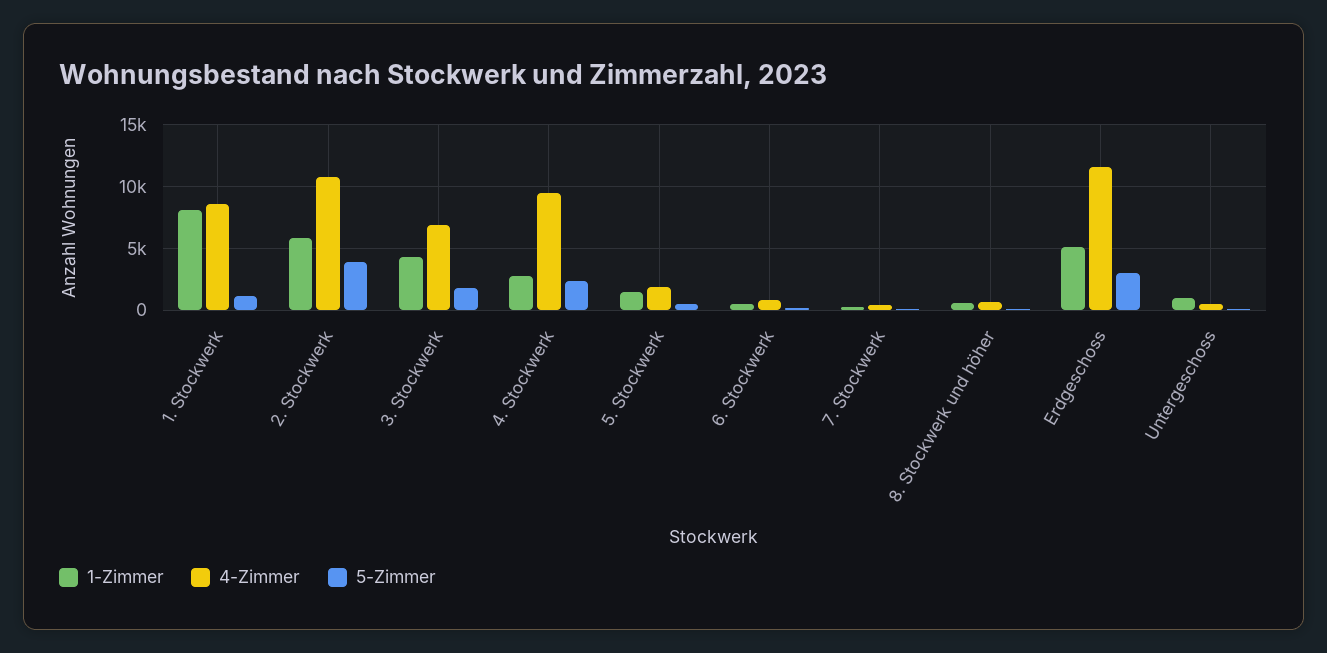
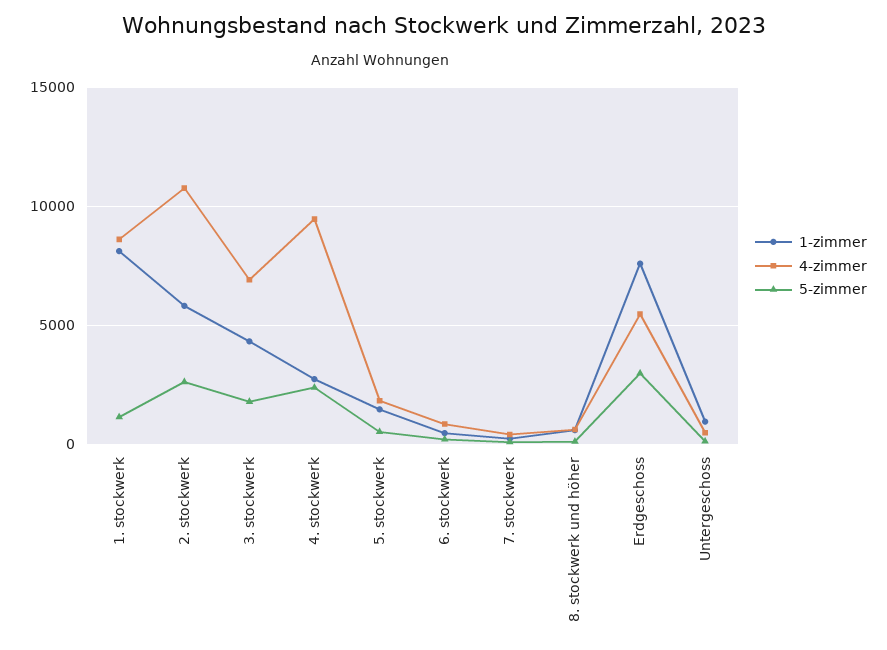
  {
    "1-Zimmer": {
      "1. Stockwerk": 8000,
      "2. Stockwerk": 6000,
      "3. Stockwerk": 4500,
      "4. Stockwerk": 2500,
      "5. Stockwerk": 1500,
      "6. Stockwerk": 500,
      "7. Stockwerk": 0,
      "8. Stockwerk und höher": 500,
-     "Erdgeschoss": 5000,
+     "Erdgeschoss": 7500,
      "Untergeschoss": 1000
    },
    "4-Zimmer": {
      "1. Stockwerk": 8500,
      "2. Stockwerk": 11000,
      "3. Stockwerk": 7000,
      "4. Stockwerk": 9500,
      "5. Stockwerk": 2000,
      "6. Stockwerk": 1000,
      "7. Stockwerk": 500,
      "8. Stockwerk und höher": 500,
-     "Erdgeschoss": 11500,
+     "Erdgeschoss": 5500,
      "Untergeschoss": 500
    },
    "5-Zimmer": {
      "1. Stockwerk": 1000,
-     "2. Stockwerk": 4000,
+     "2. Stockwerk": 2500,
      "3. Stockwerk": 2000,
      "4. Stockwerk": 2500,
      "5. Stockwerk": 500,
      "6. Stockwerk": 0,
      "7. Stockwerk": 0,
      "8. Stockwerk und höher": 0,
      "Erdgeschoss": 3000,
      "Untergeschoss": 0
    }
  }

